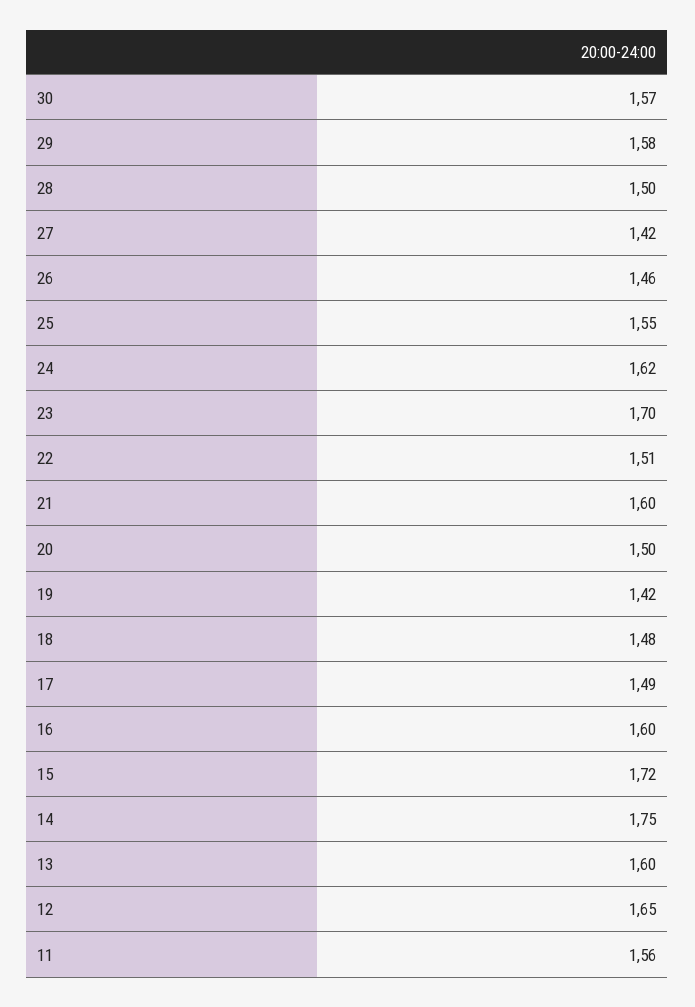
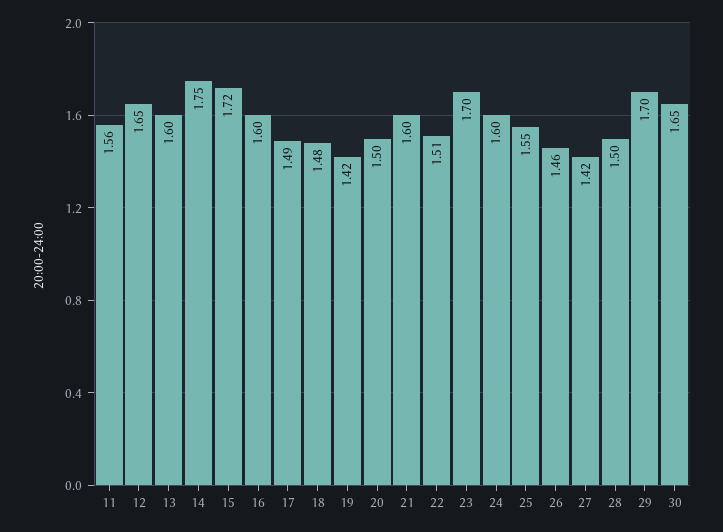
  {
-   "30": 1.57,
+   "30": 1.65,
-   "29": 1.58,
+   "29": 1.7,
    "28": 1.5,
    "27": 1.42,
    "26": 1.46,
    "25": 1.55,
-   "24": 1.62,
+   "24": 1.6,
    "23": 1.7,
    "22": 1.51,
    "21": 1.6,
    "20": 1.5,
    "19": 1.42,
    "18": 1.48,
    "17": 1.49,
    "16": 1.6,
    "15": 1.72,
    "14": 1.75,
    "13": 1.6,
    "12": 1.65,
    "11": 1.56
  }

